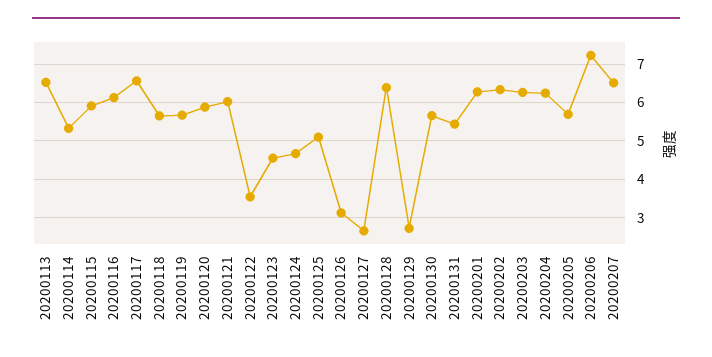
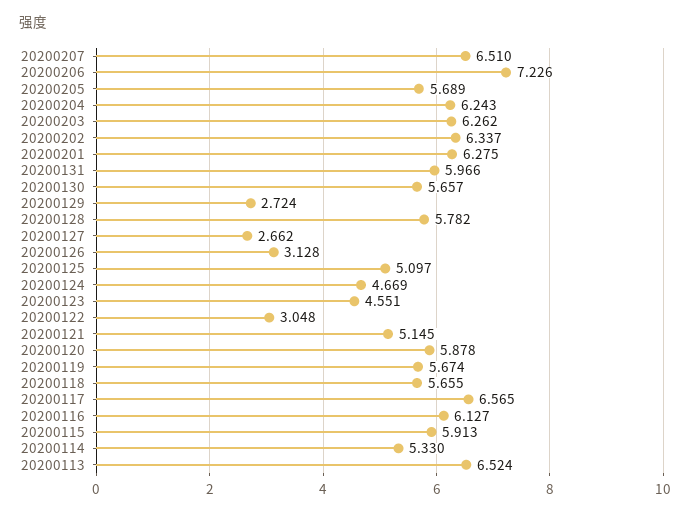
  {
    "20200113": 6.524,
    "20200114": 5.33,
    "20200115": 5.913,
    "20200116": 6.127,
    "20200117": 6.565,
    "20200118": 5.655,
    "20200119": 5.674,
    "20200120": 5.878,
-   "20200121": 6,
+   "20200121": 5.145,
-   "20200122": 3.6,
+   "20200122": 3.048,
    "20200123": 4.551,
    "20200124": 4.669,
    "20200125": 5.097,
    "20200126": 3.128,
    "20200127": 2.662,
-   "20200128": 6.4,
+   "20200128": 5.782,
    "20200129": 2.724,
    "20200130": 5.657,
-   "20200131": 5.4,
+   "20200131": 5.966,
    "20200201": 6.275,
    "20200202": 6.337,
    "20200203": 6.262,
    "20200204": 6.243,
    "20200205": 5.689,
    "20200206": 7.226,
    "20200207": 6.51
  }

